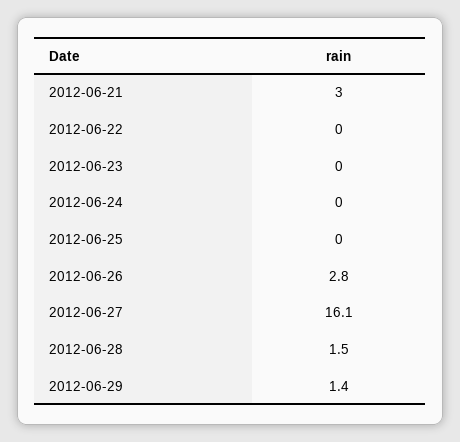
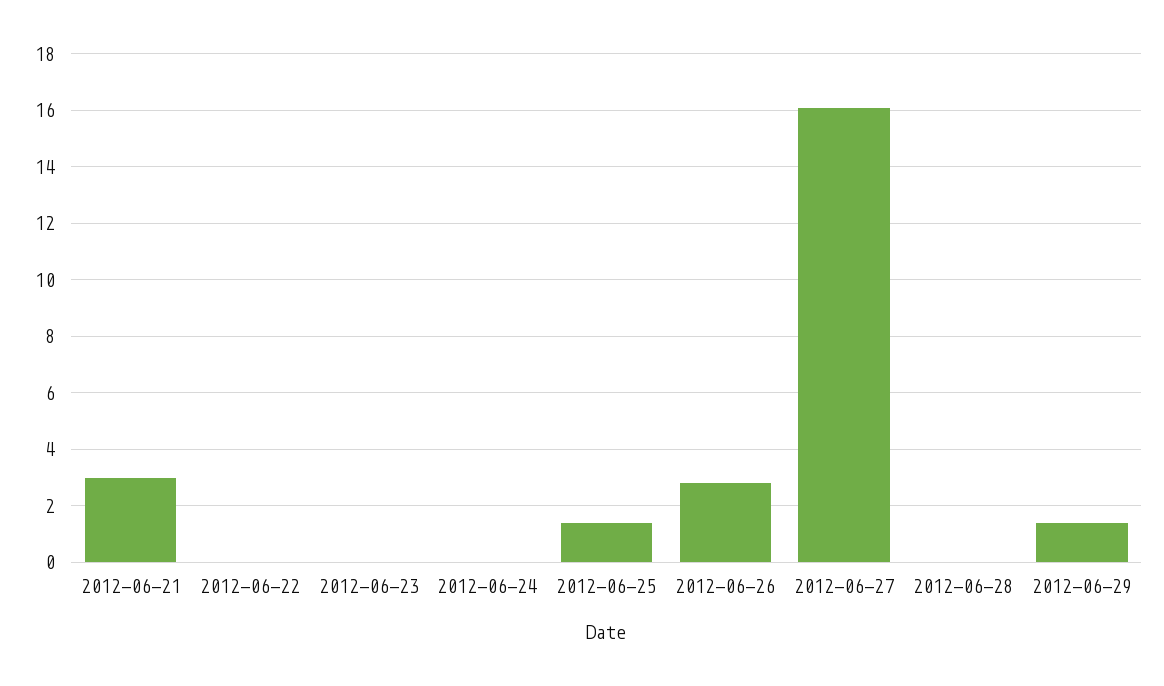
  {
    "2012-06-21": 3,
    "2012-06-22": 0,
    "2012-06-23": 0,
    "2012-06-24": 0,
-   "2012-06-25": 0,
+   "2012-06-25": 1.5,
    "2012-06-26": 2.8,
    "2012-06-27": 16.1,
-   "2012-06-28": 1.5,
+   "2012-06-28": 0,
    "2012-06-29": 1.4
  }

